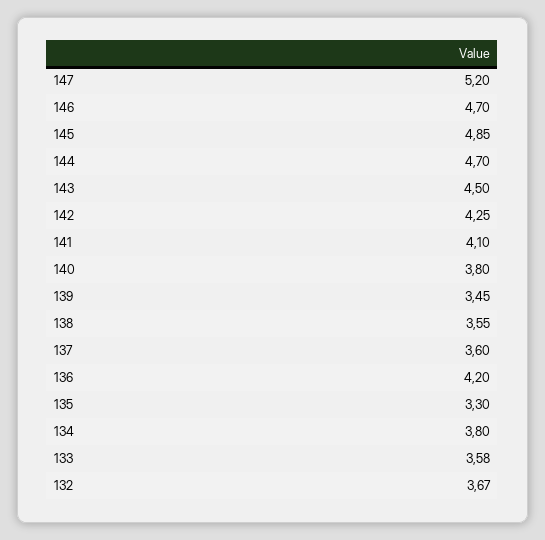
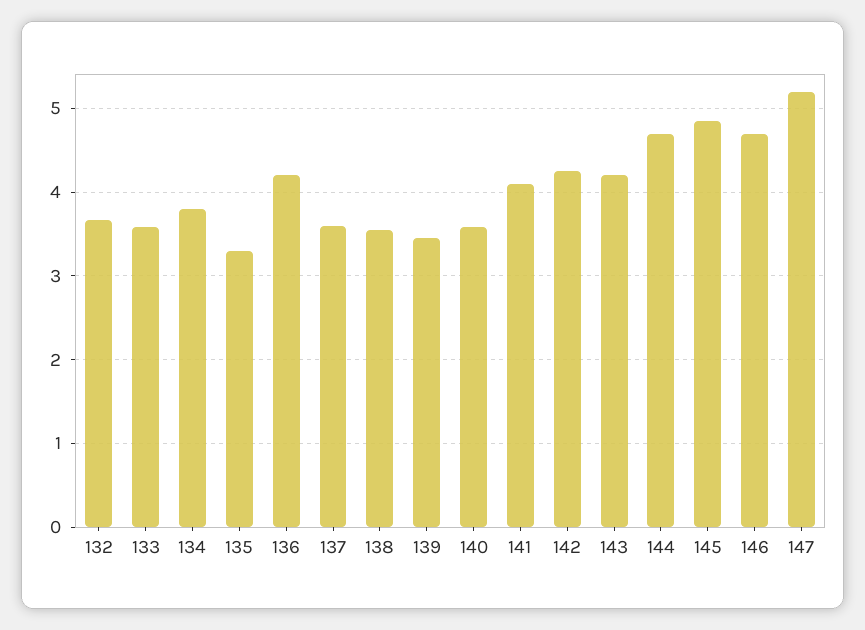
  {
    "147": 5.2,
    "146": 4.7,
    "145": 4.85,
    "144": 4.7,
-   "143": 4.5,
+   "143": 4.2,
    "142": 4.25,
    "141": 4.1,
-   "140": 3.8,
+   "140": 3.6,
    "139": 3.45,
    "138": 3.55,
    "137": 3.6,
    "136": 4.2,
    "135": 3.3,
    "134": 3.8,
    "133": 3.58,
    "132": 3.67
  }

